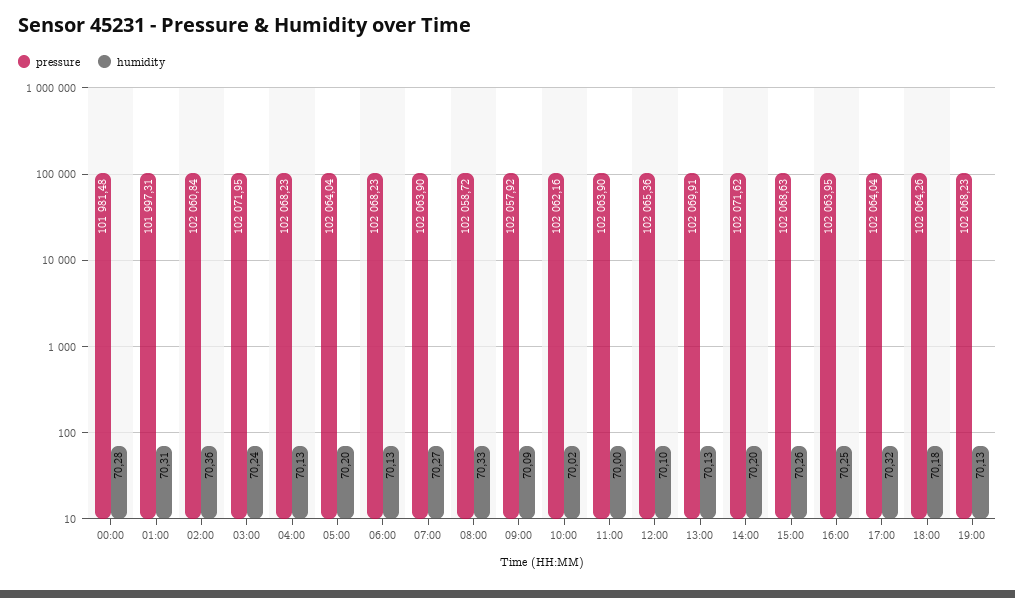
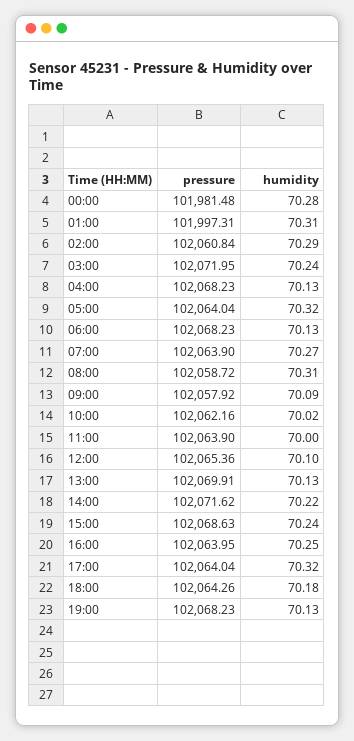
  {
    "pressure": {
      "00:00": 101981.48,
      "01:00": 101997.31,
      "02:00": 102060.84,
      "03:00": 102071.95,
      "04:00": 102068.23,
      "05:00": 102064.04,
      "06:00": 102068.23,
      "07:00": 102063.9,
      "08:00": 102058.72,
      "09:00": 102057.92,
      "10:00": 102062.16,
      "11:00": 102063.9,
      "12:00": 102065.36,
      "13:00": 102069.91,
      "14:00": 102071.62,
      "15:00": 102068.63,
      "16:00": 102063.95,
      "17:00": 102064.04,
      "18:00": 102064.26,
      "19:00": 102068.23
    },
    "humidity": {
      "00:00": 70.28,
      "01:00": 70.31,
-     "02:00": 70.36,
+     "02:00": 70.29,
      "03:00": 70.24,
      "04:00": 70.13,
-     "05:00": 70.2,
+     "05:00": 70.32,
      "06:00": 70.13,
      "07:00": 70.27,
-     "08:00": 70.33,
+     "08:00": 70.31,
      "09:00": 70.09,
      "10:00": 70.02,
      "11:00": 70,
      "12:00": 70.1,
      "13:00": 70.13,
-     "14:00": 70.2,
+     "14:00": 70.22,
-     "15:00": 70.26,
+     "15:00": 70.24,
      "16:00": 70.25,
      "17:00": 70.32,
      "18:00": 70.18,
      "19:00": 70.13
    }
  }

